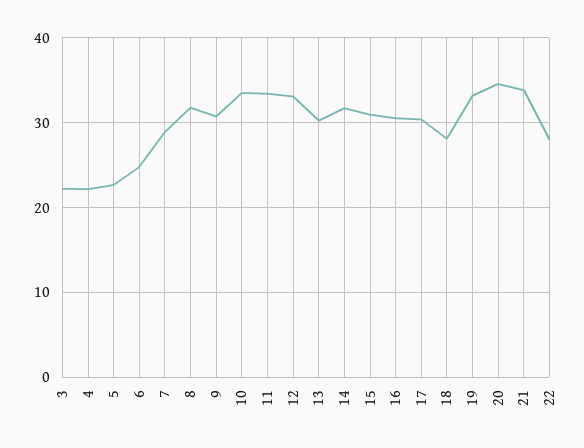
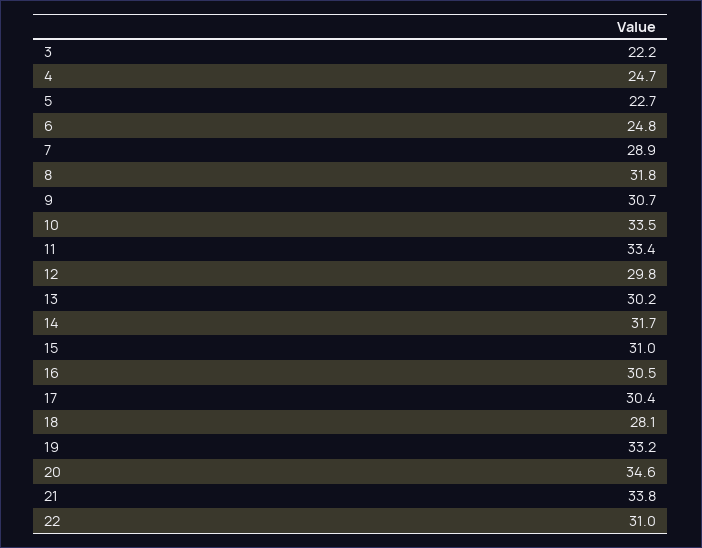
  {
    "3": 22.2,
-   "4": 22,
+   "4": 24.7,
    "5": 22.7,
    "6": 24.8,
    "7": 28.9,
    "8": 31.8,
    "9": 30.7,
    "10": 33.5,
    "11": 33.4,
-   "12": 33,
+   "12": 29.8,
    "13": 30.2,
    "14": 31.7,
    "15": 31,
    "16": 30.5,
    "17": 30.4,
    "18": 28.1,
    "19": 33.2,
    "20": 34.6,
    "21": 33.8,
-   "22": 28
+   "22": 31
  }

